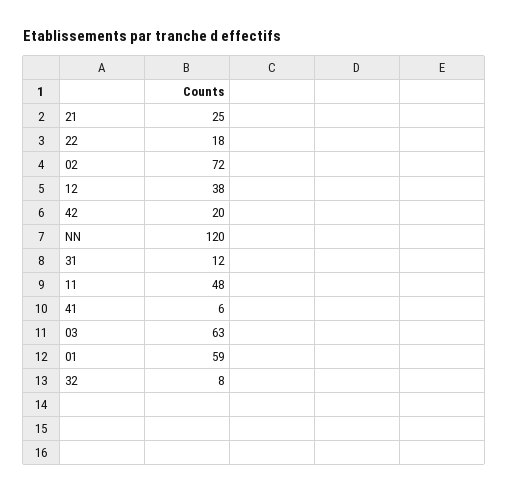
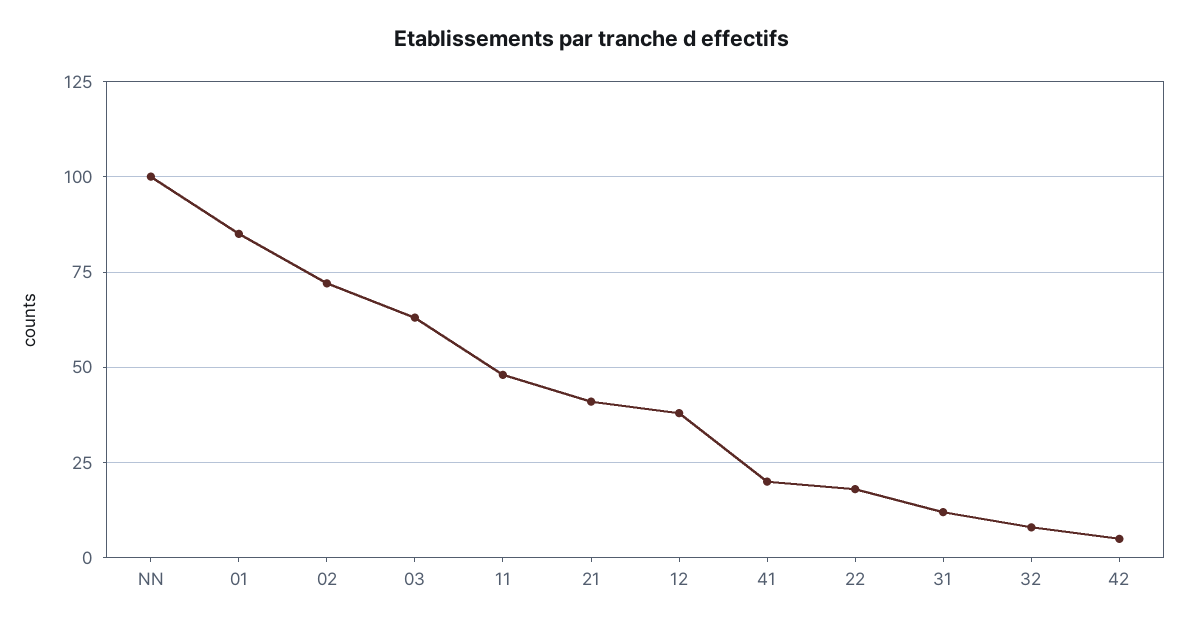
  {
-   "21": 25,
+   "21": 40,
    "22": 18,
    "02": 72,
    "12": 38,
-   "42": 20,
+   "42": 5,
-   "NN": 120,
+   "NN": 100,
    "31": 12,
    "11": 48,
-   "41": 6,
+   "41": 20,
    "03": 63,
-   "01": 59,
+   "01": 85,
    "32": 8
  }

